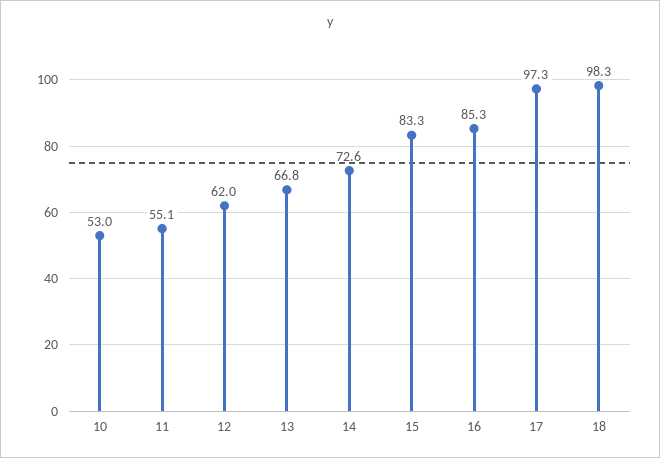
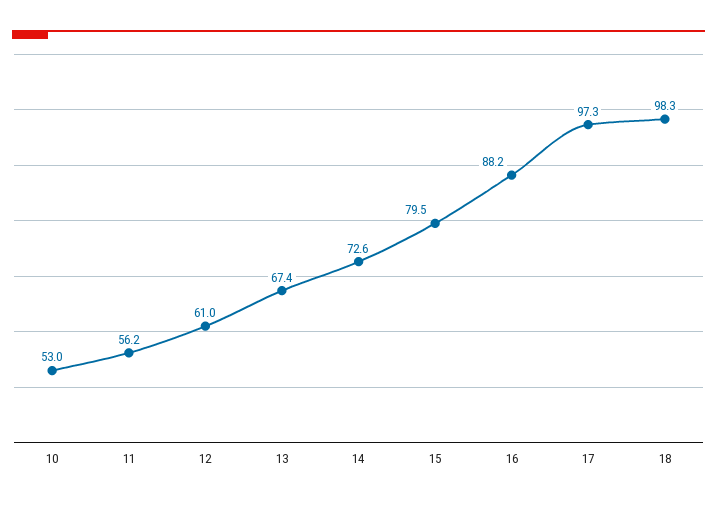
  {
    "10": 53,
-   "11": 55.1,
+   "11": 56.2,
-   "12": 62,
+   "12": 61,
-   "13": 66.8,
+   "13": 67.4,
    "14": 72.6,
-   "15": 83.3,
+   "15": 79.5,
-   "16": 85.3,
+   "16": 88.2,
    "17": 97.3,
    "18": 98.3
  }

